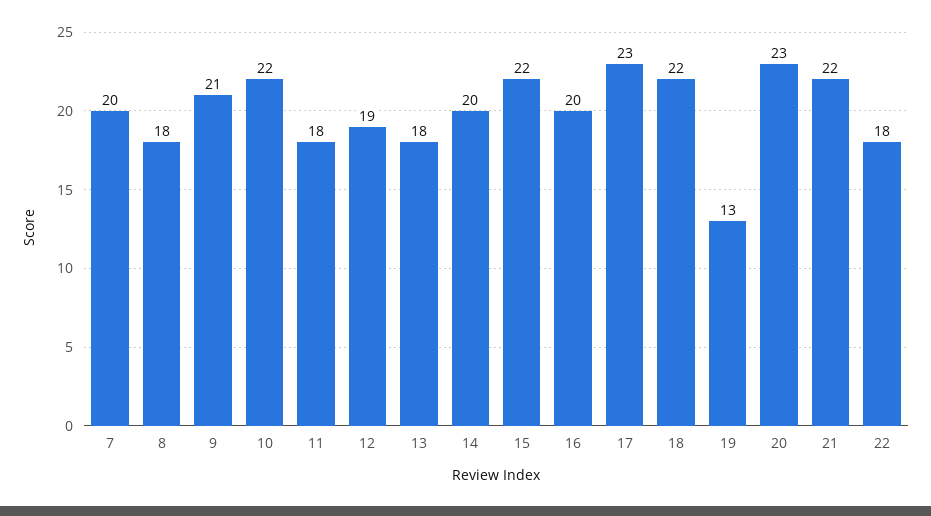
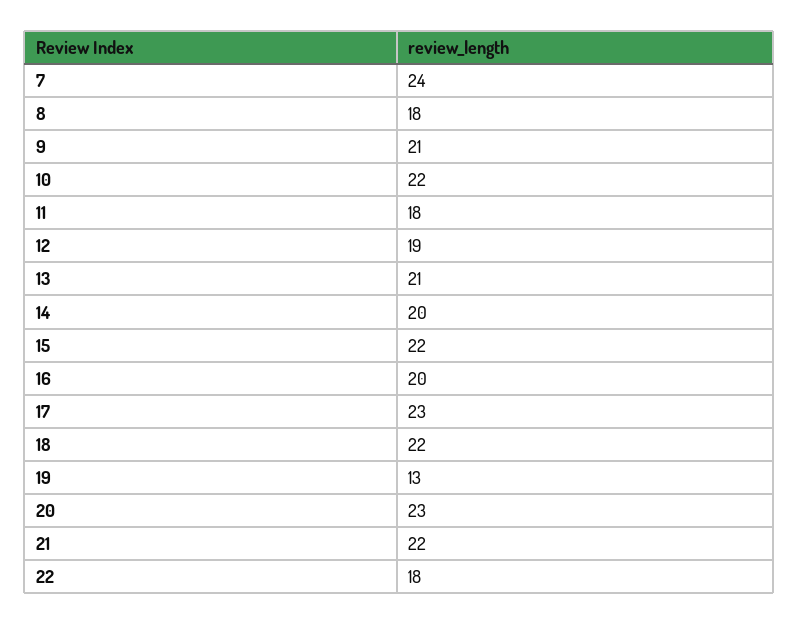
  {
-   "7": 20,
+   "7": 24,
    "8": 18,
    "9": 21,
    "10": 22,
    "11": 18,
    "12": 19,
-   "13": 18,
+   "13": 21,
    "14": 20,
    "15": 22,
    "16": 20,
    "17": 23,
    "18": 22,
    "19": 13,
    "20": 23,
    "21": 22,
    "22": 18
  }

